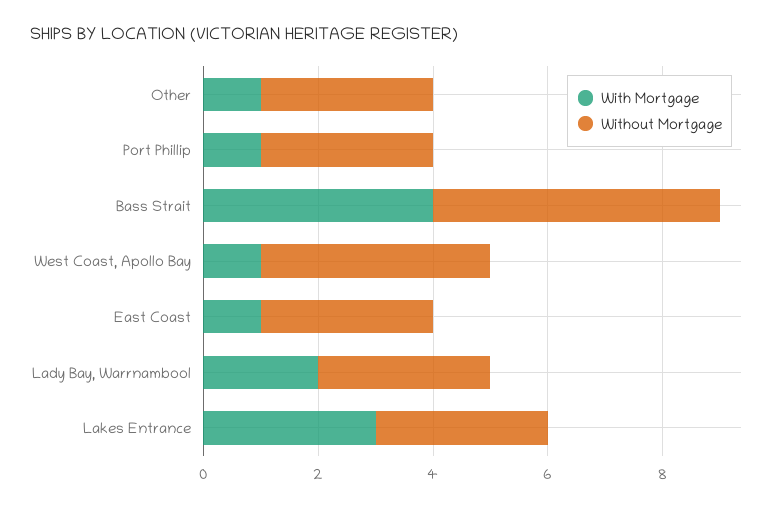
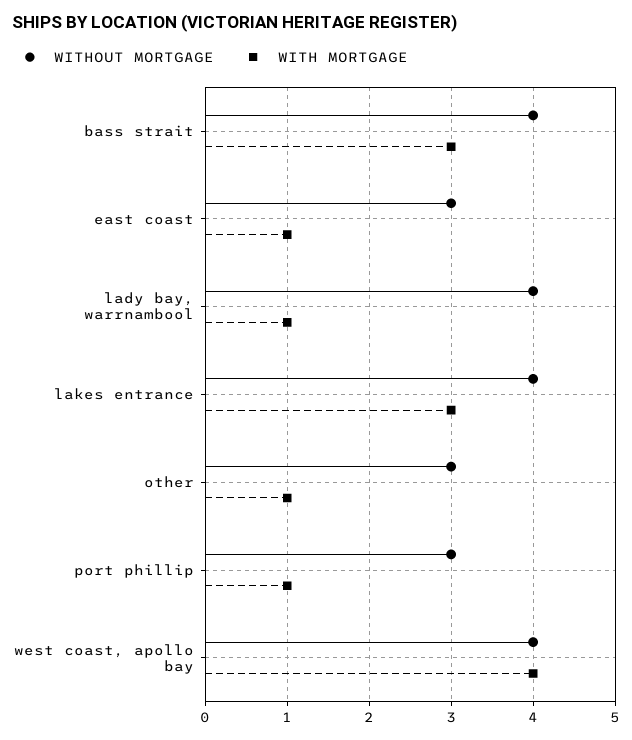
  {
    "With Mortgage": {
      "Other": 1,
      "Port Phillip": 1,
-     "Bass Strait": 4,
+     "Bass Strait": 3,
-     "West Coast, Apollo Bay": 1,
+     "West Coast, Apollo Bay": 4,
      "East Coast": 1,
-     "Lady Bay, Warrnambool": 2,
+     "Lady Bay, Warrnambool": 1,
      "Lakes Entrance": 3
    },
    "Without Mortgage": {
      "Other": 3,
      "Port Phillip": 3,
-     "Bass Strait": 5,
+     "Bass Strait": 4,
      "West Coast, Apollo Bay": 4,
      "East Coast": 3,
-     "Lady Bay, Warrnambool": 3,
+     "Lady Bay, Warrnambool": 4,
-     "Lakes Entrance": 3
+     "Lakes Entrance": 4
    }
  }

